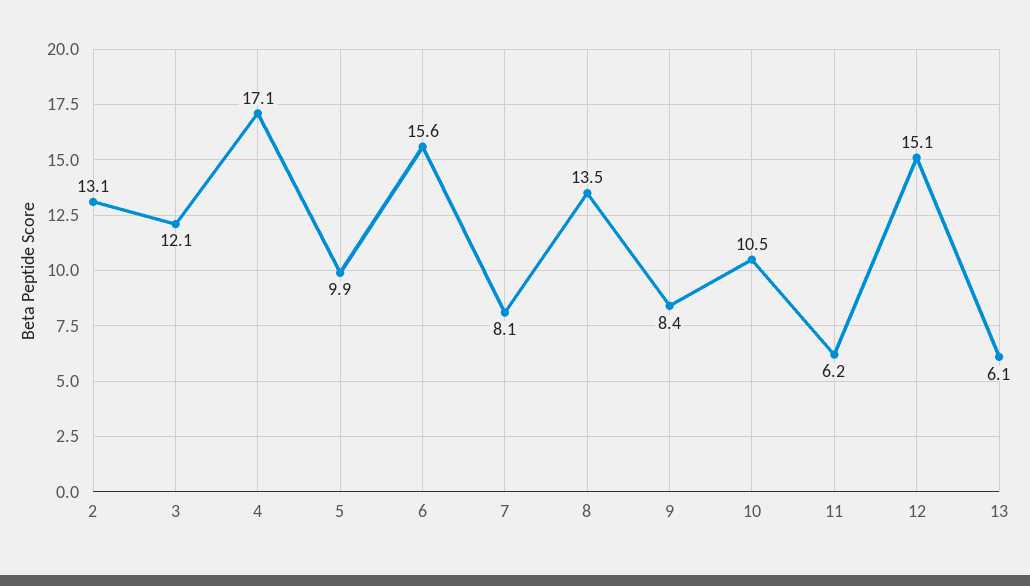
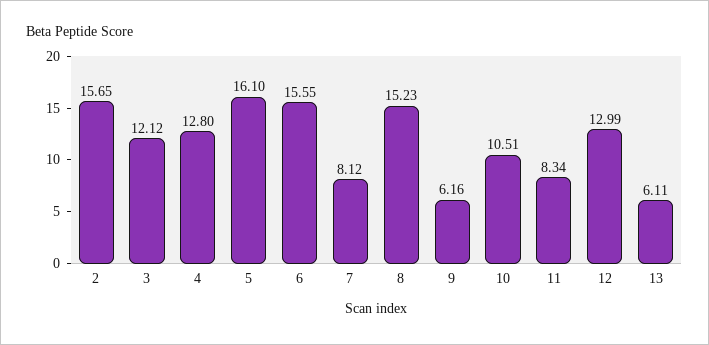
  {
-   "2": 13.1,
+   "2": 15.65,
    "3": 12.12,
-   "4": 17.1,
+   "4": 12.8,
-   "5": 9.9,
+   "5": 16.1,
    "6": 15.55,
    "7": 8.12,
-   "8": 13.5,
+   "8": 15.23,
-   "9": 8.4,
+   "9": 6.16,
    "10": 10.51,
-   "11": 6.2,
+   "11": 8.34,
-   "12": 15.1,
+   "12": 12.99,
    "13": 6.11
  }

